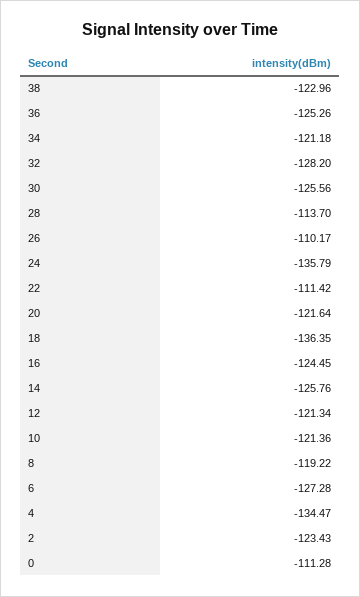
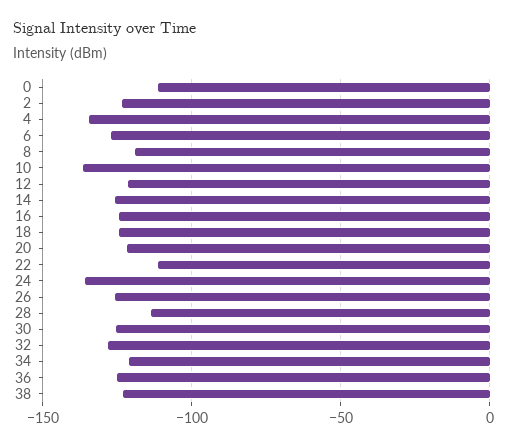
  {
    "38": -122.96,
    "36": -125.26,
    "34": -121.18,
    "32": -128.2,
    "30": -125.56,
    "28": -113.7,
-   "26": -110.17,
+   "26": -125,
    "24": -135.79,
    "22": -111.42,
    "20": -121.64,
-   "18": -136.35,
+   "18": -125,
    "16": -124.45,
    "14": -125.76,
    "12": -121.34,
-   "10": -121.36,
+   "10": -135,
    "8": -119.22,
    "6": -127.28,
    "4": -134.47,
    "2": -123.43,
    "0": -111.28
  }

